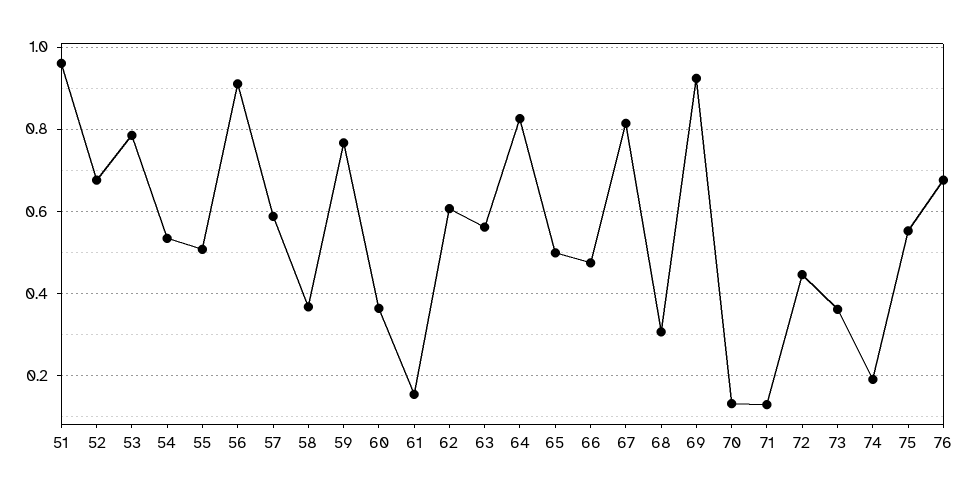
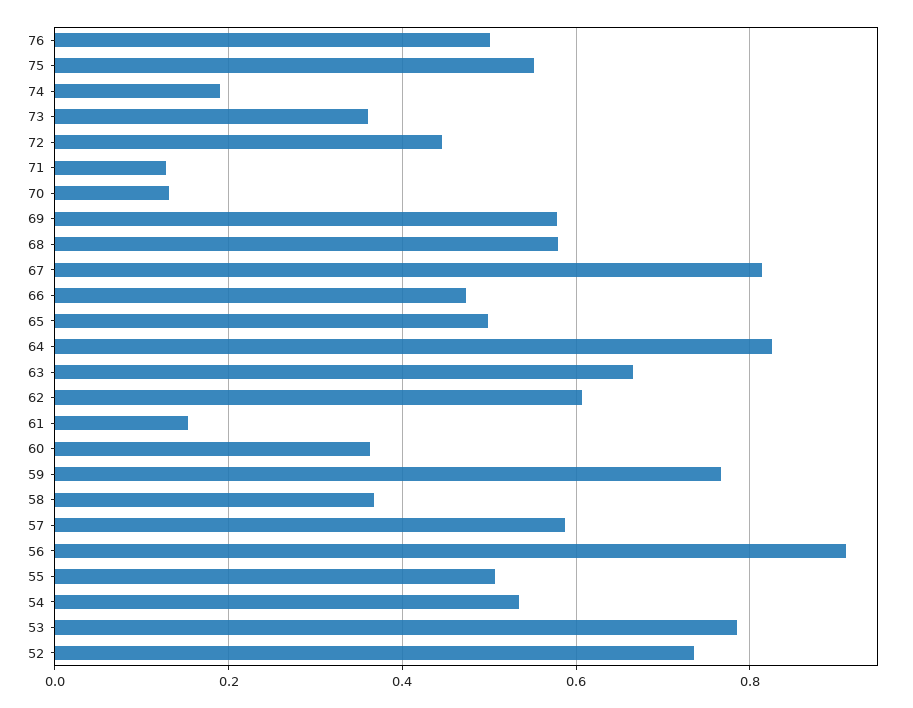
  {
-   "51": 0.96,
-   "52": 0.68,
+   "52": 0.74,
    "53": 0.78,
    "54": 0.54,
    "55": 0.5,
    "56": 0.92,
    "57": 0.58,
    "58": 0.36,
    "59": 0.76,
    "60": 0.36,
    "61": 0.16,
    "62": 0.6,
-   "63": 0.56,
+   "63": 0.66,
    "64": 0.82,
    "65": 0.5,
    "66": 0.48,
    "67": 0.82,
-   "68": 0.3,
+   "68": 0.58,
-   "69": 0.92,
+   "69": 0.58,
    "70": 0.14,
    "71": 0.12,
    "72": 0.44,
    "73": 0.36,
    "74": 0.2,
    "75": 0.56,
-   "76": 0.68
+   "76": 0.5
  }

